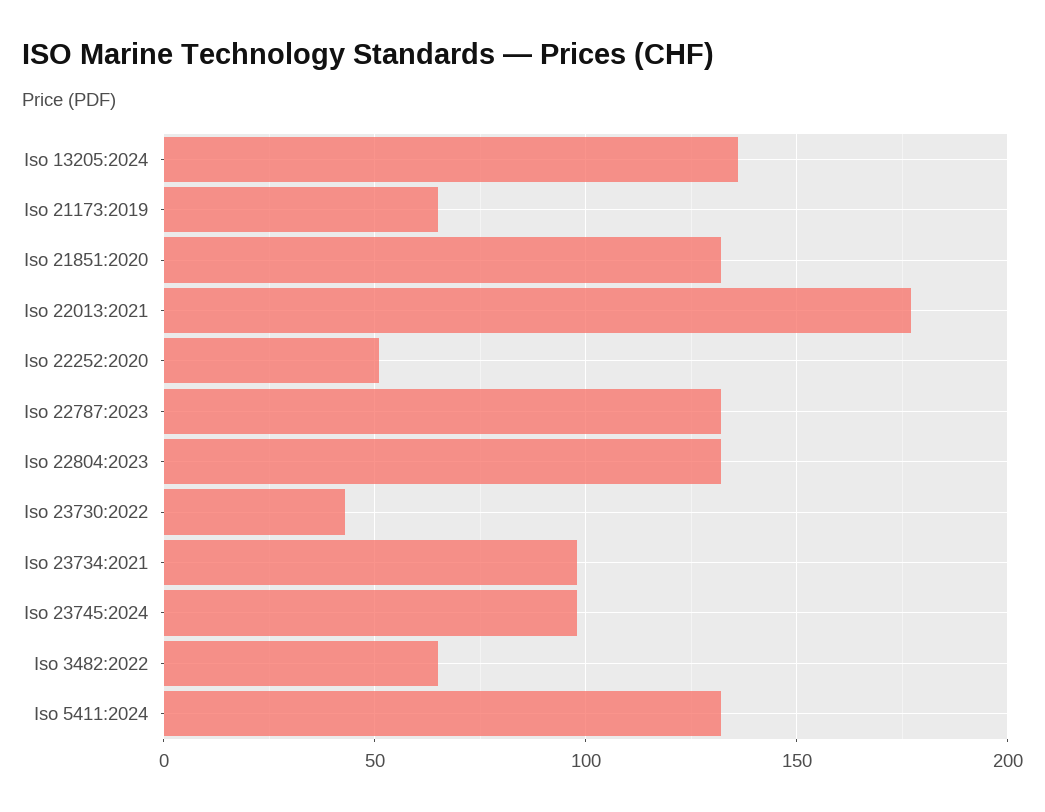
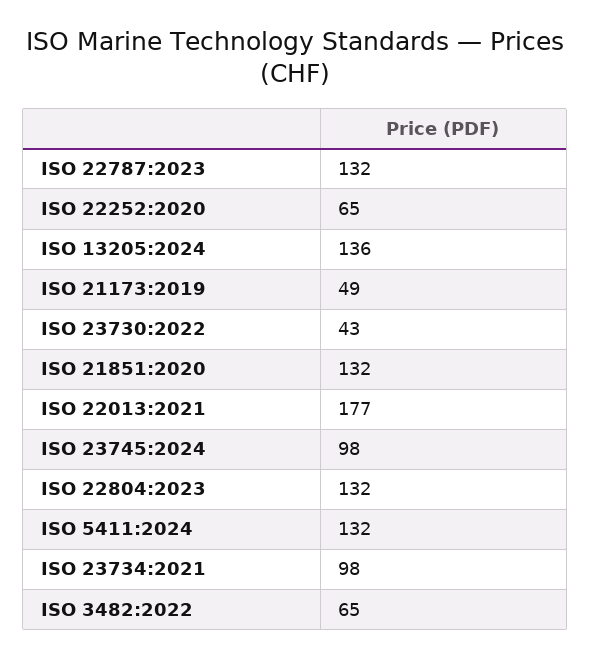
  {
    "Iso 13205:2024": 136,
-   "Iso 21173:2019": 65,
+   "Iso 21173:2019": 49,
    "Iso 21851:2020": 132,
    "Iso 22013:2021": 177,
-   "Iso 22252:2020": 50,
+   "Iso 22252:2020": 65,
    "Iso 22787:2023": 132,
    "Iso 22804:2023": 132,
    "Iso 23730:2022": 43,
    "Iso 23734:2021": 98,
    "Iso 23745:2024": 98,
    "Iso 3482:2022": 65,
    "Iso 5411:2024": 132
  }

